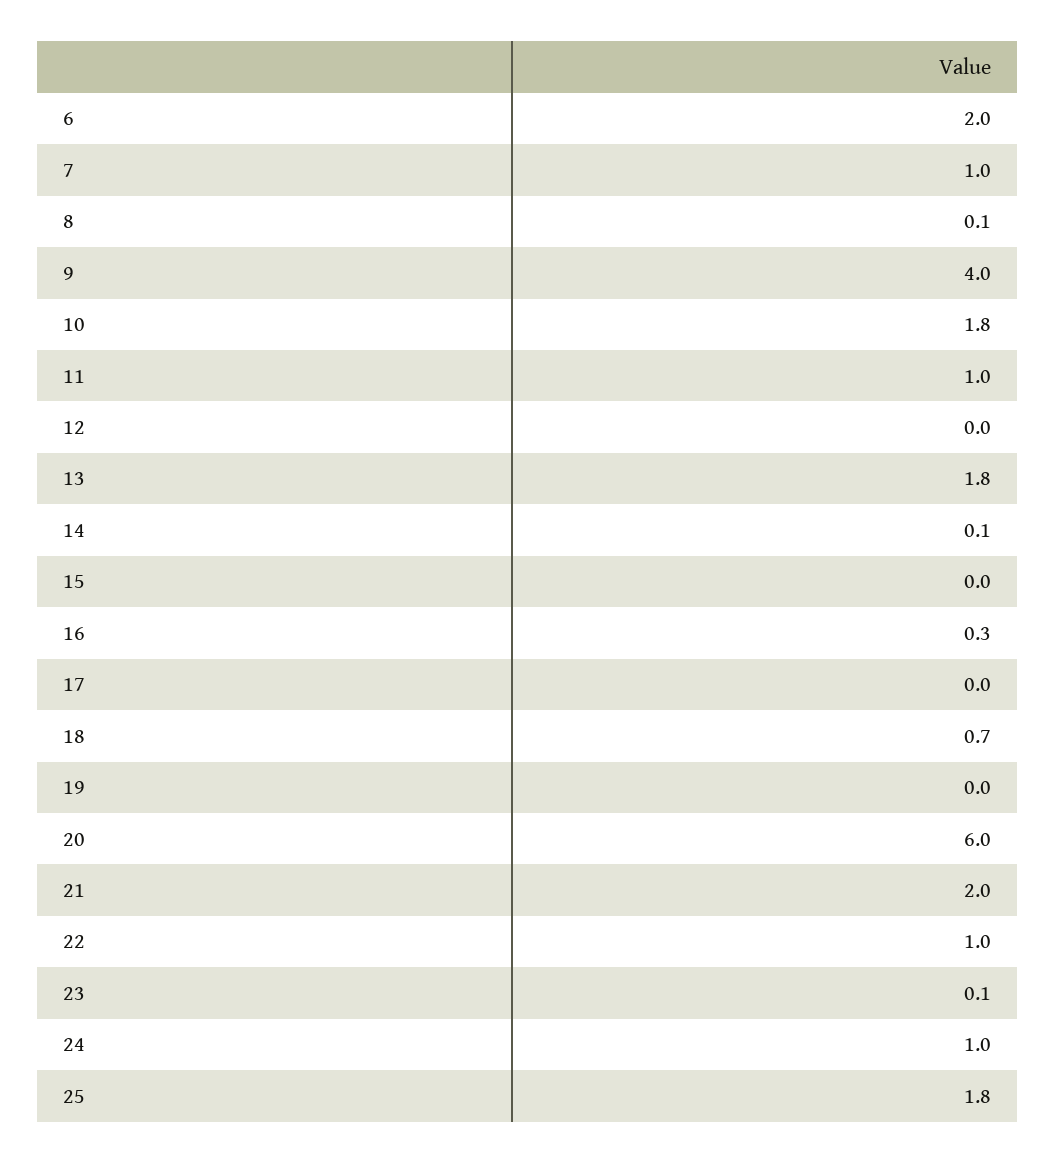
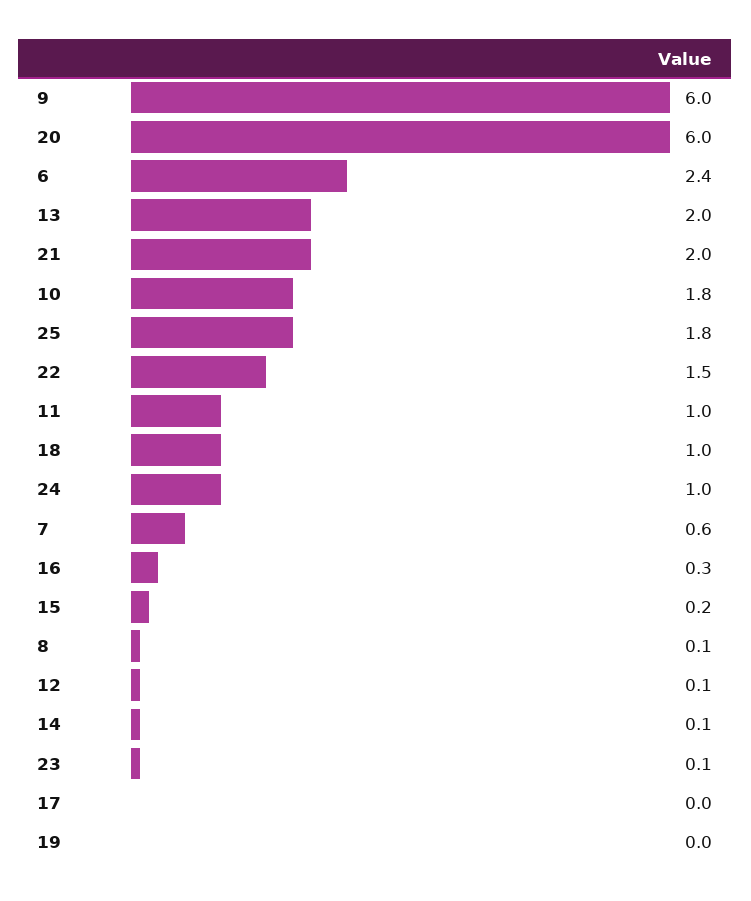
  {
-   "6": 2,
+   "6": 2.4,
-   "7": 1,
+   "7": 0.6,
    "8": 0.1,
-   "9": 4,
+   "9": 6,
    "10": 1.8,
    "11": 1,
-   "12": 0,
+   "12": 0.1,
-   "13": 1.8,
+   "13": 2,
    "14": 0.1,
-   "15": 0,
+   "15": 0.2,
    "16": 0.3,
    "17": 0,
-   "18": 0.7,
+   "18": 1,
    "19": 0,
    "20": 6,
    "21": 2,
-   "22": 1,
+   "22": 1.5,
    "23": 0.1,
    "24": 1,
    "25": 1.8
  }

